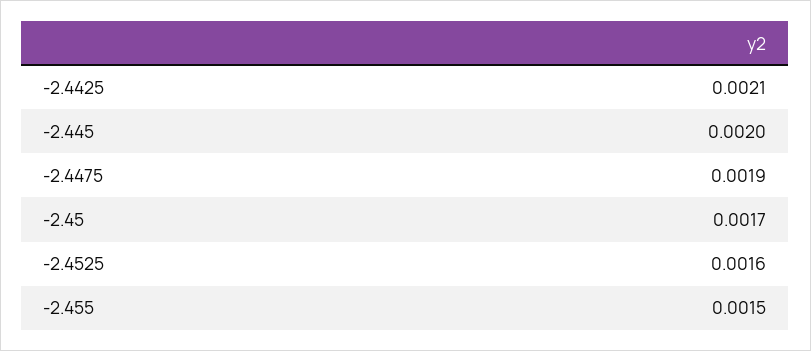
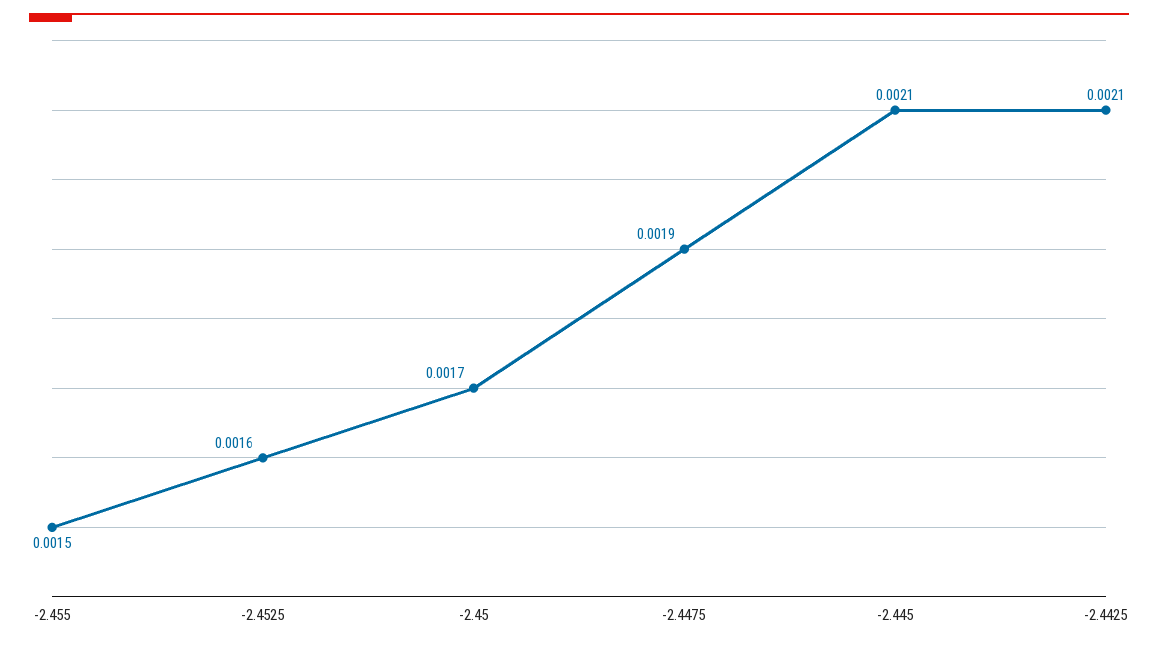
  {
    "-2.4425": 0.0021,
-   "-2.445": 0.002,
+   "-2.445": 0.0021,
    "-2.4475": 0.0019,
    "-2.45": 0.0017,
    "-2.4525": 0.0016,
    "-2.455": 0.0015
  }

